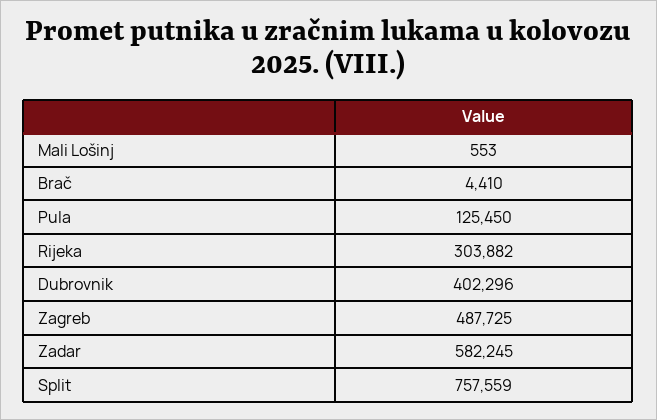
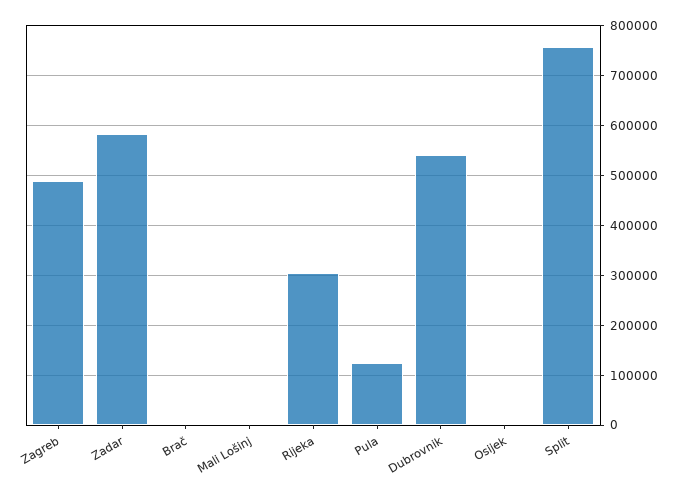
  {
    "Mali Lošinj": 553,
    "Brač": 4410,
    "Pula": 125450,
    "Rijeka": 303882,
-   "Dubrovnik": 402296,
+   "Dubrovnik": 540000,
    "Zagreb": 487725,
    "Zadar": 582245,
-   "Split": 757559
+   "Split": 757559,
+   "Osijek": 0
  }

